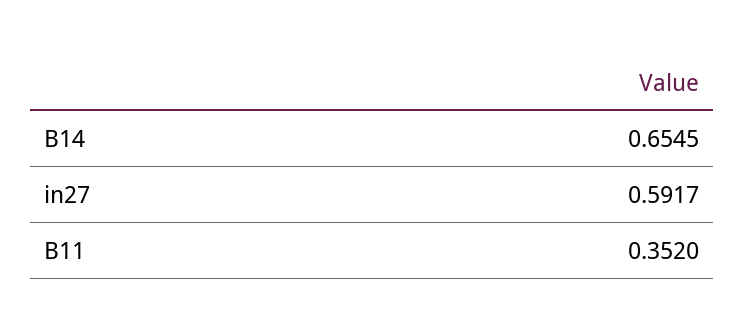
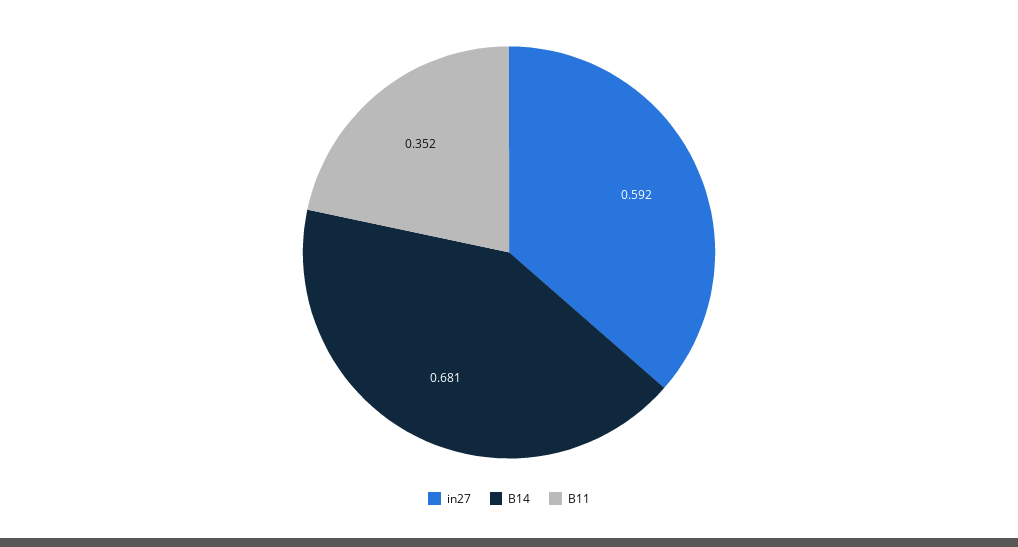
  {
-   "B14": 0.6545,
+   "B14": 0.681,
    "in27": 0.5917,
    "B11": 0.352
  }

